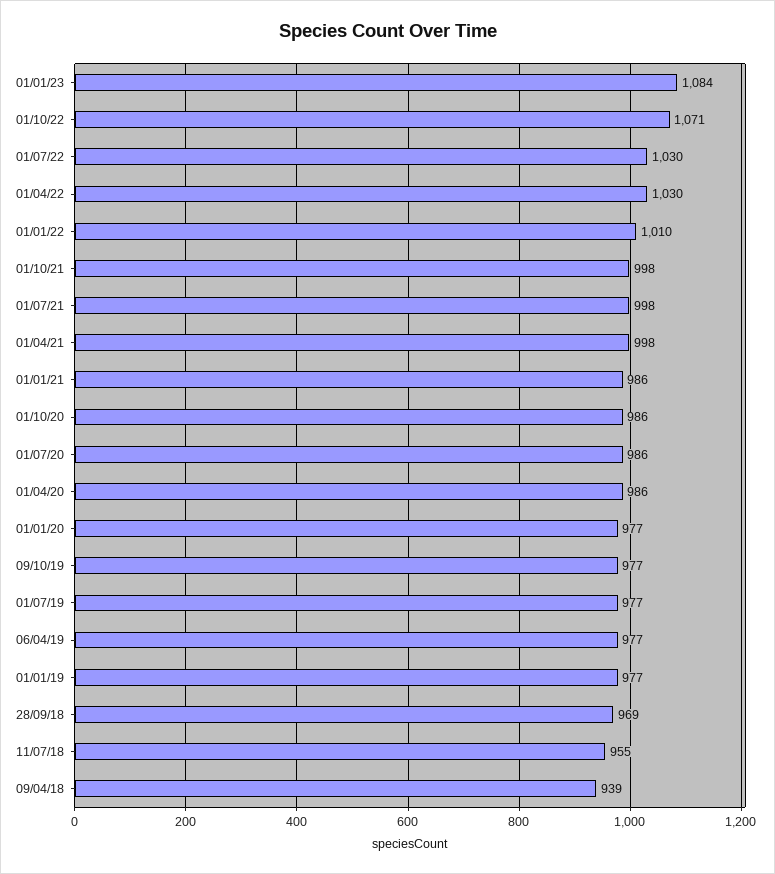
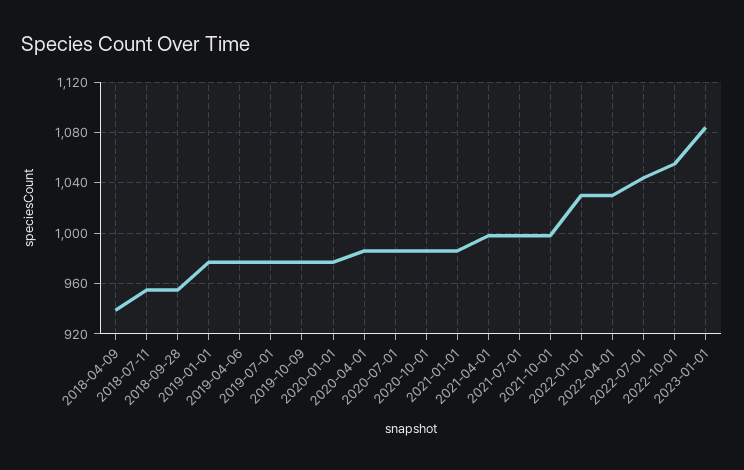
  {
    "01/01/23": 1084,
-   "01/10/22": 1071,
+   "01/10/22": 1055,
-   "01/07/22": 1030,
+   "01/07/22": 1045,
    "01/04/22": 1030,
-   "01/01/22": 1010,
+   "01/01/22": 1030,
    "01/10/21": 998,
    "01/07/21": 998,
    "01/04/21": 998,
    "01/01/21": 986,
    "01/10/20": 986,
    "01/07/20": 986,
    "01/04/20": 986,
    "01/01/20": 977,
    "09/10/19": 977,
    "01/07/19": 977,
    "06/04/19": 977,
    "01/01/19": 977,
-   "28/09/18": 969,
+   "28/09/18": 955,
    "11/07/18": 955,
    "09/04/18": 939
  }

